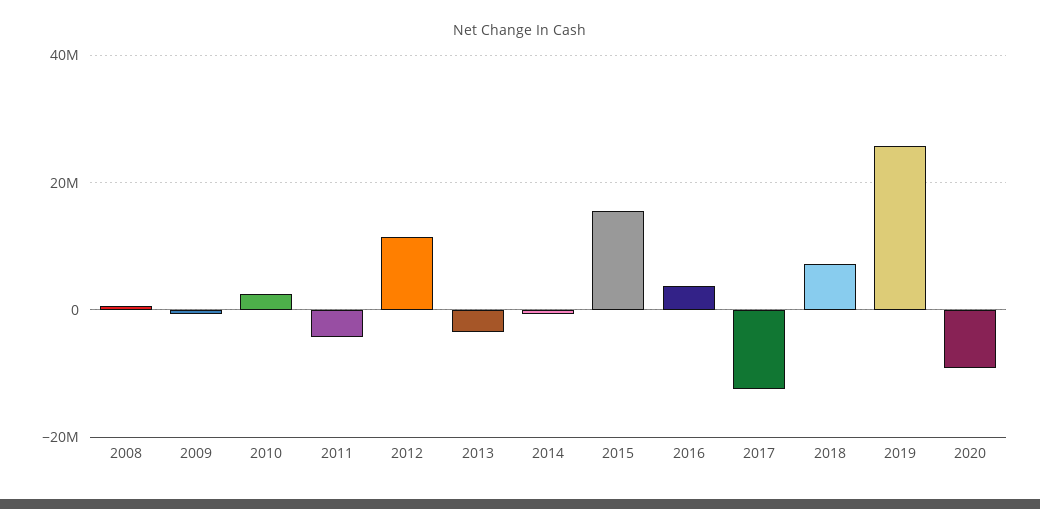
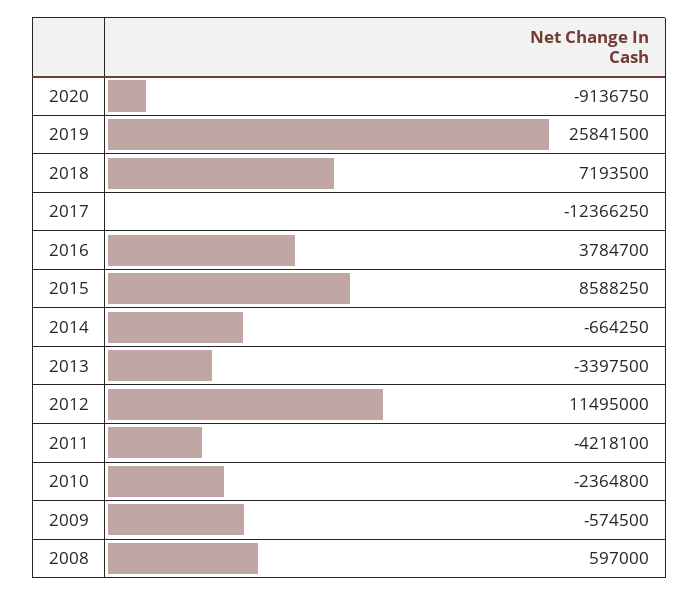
  {
    "2008": 597000,
    "2009": -574500,
-   "2010": 2000000,
+   "2010": -2364800,
    "2011": -4218100,
    "2012": 11495000,
    "2013": -3397500,
    "2014": -664250,
-   "2015": 16000000,
+   "2015": 8588250,
    "2016": 3784700,
    "2017": -12366250,
    "2018": 7193500,
    "2019": 25841500,
    "2020": -9136750
  }

